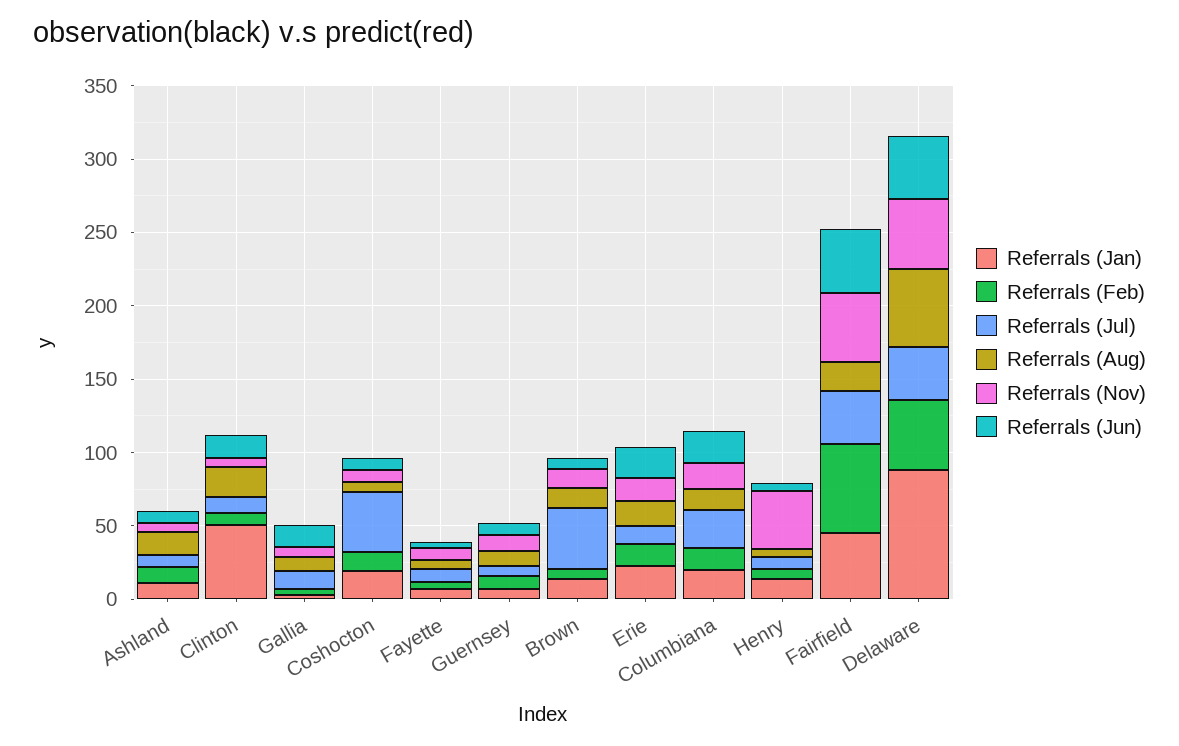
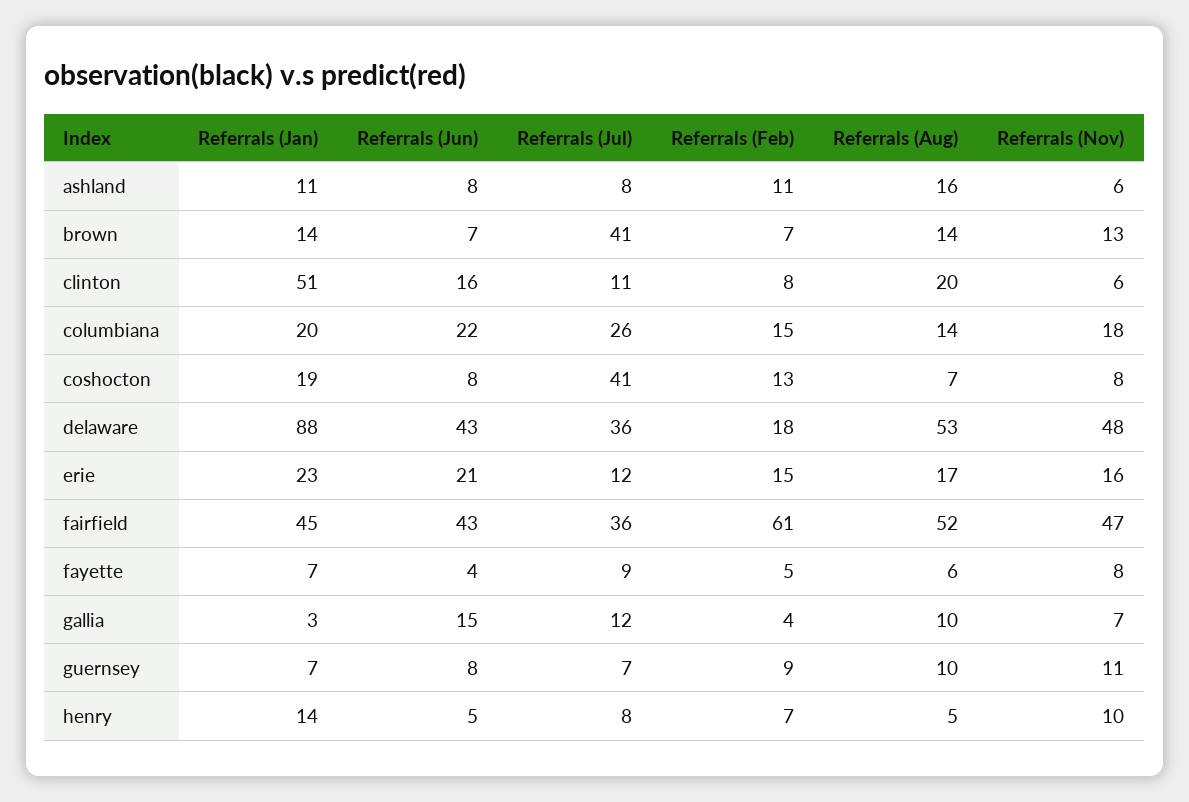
  {
    "Referrals (Jan)": {
      "Ashland": 11,
      "Clinton": 51,
      "Gallia": 3,
      "Coshocton": 19,
      "Fayette": 7,
      "Guernsey": 7,
      "Brown": 14,
      "Erie": 23,
      "Columbiana": 20,
      "Henry": 14,
      "Fairfield": 45,
      "Delaware": 88
    },
    "Referrals (Feb)": {
      "Ashland": 11,
      "Clinton": 8,
      "Gallia": 4,
      "Coshocton": 13,
      "Fayette": 5,
      "Guernsey": 9,
      "Brown": 7,
      "Erie": 15,
      "Columbiana": 15,
      "Henry": 7,
      "Fairfield": 61,
-     "Delaware": 50
+     "Delaware": 18
    },
    "Referrals (Jul)": {
      "Ashland": 8,
      "Clinton": 11,
      "Gallia": 12,
      "Coshocton": 41,
      "Fayette": 9,
      "Guernsey": 7,
      "Brown": 41,
      "Erie": 12,
      "Columbiana": 26,
      "Henry": 8,
      "Fairfield": 36,
      "Delaware": 36
    },
    "Referrals (Aug)": {
      "Ashland": 16,
      "Clinton": 20,
      "Gallia": 10,
      "Coshocton": 7,
      "Fayette": 6,
      "Guernsey": 10,
      "Brown": 14,
      "Erie": 17,
      "Columbiana": 14,
      "Henry": 5,
-     "Fairfield": 20,
+     "Fairfield": 52,
      "Delaware": 53
    },
    "Referrals (Nov)": {
      "Ashland": 6,
      "Clinton": 6,
      "Gallia": 7,
      "Coshocton": 8,
      "Fayette": 8,
      "Guernsey": 11,
      "Brown": 13,
      "Erie": 16,
      "Columbiana": 18,
-     "Henry": 40,
+     "Henry": 10,
      "Fairfield": 47,
      "Delaware": 48
    },
    "Referrals (Jun)": {
      "Ashland": 8,
      "Clinton": 16,
      "Gallia": 15,
      "Coshocton": 8,
      "Fayette": 4,
      "Guernsey": 8,
      "Brown": 7,
      "Erie": 21,
      "Columbiana": 22,
      "Henry": 5,
      "Fairfield": 43,
      "Delaware": 43
    }
  }

